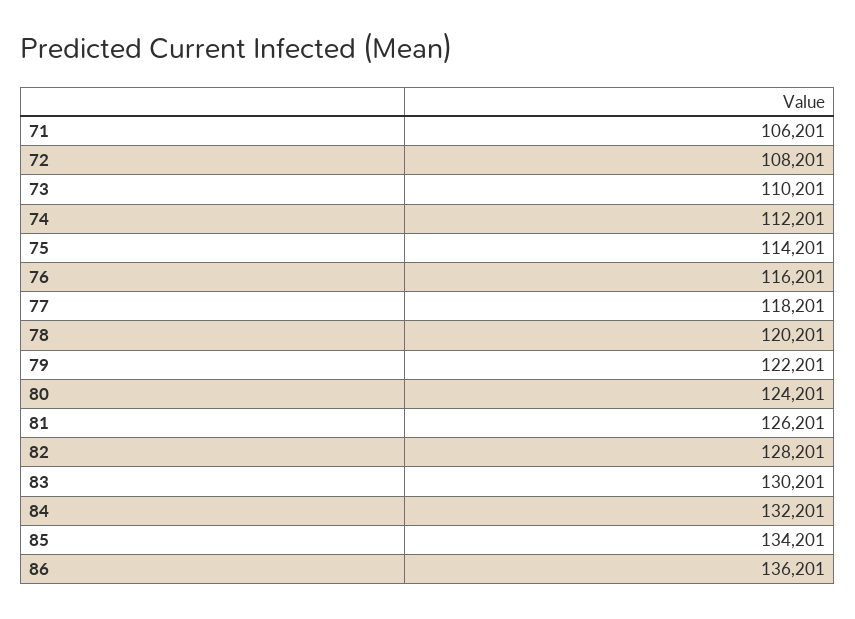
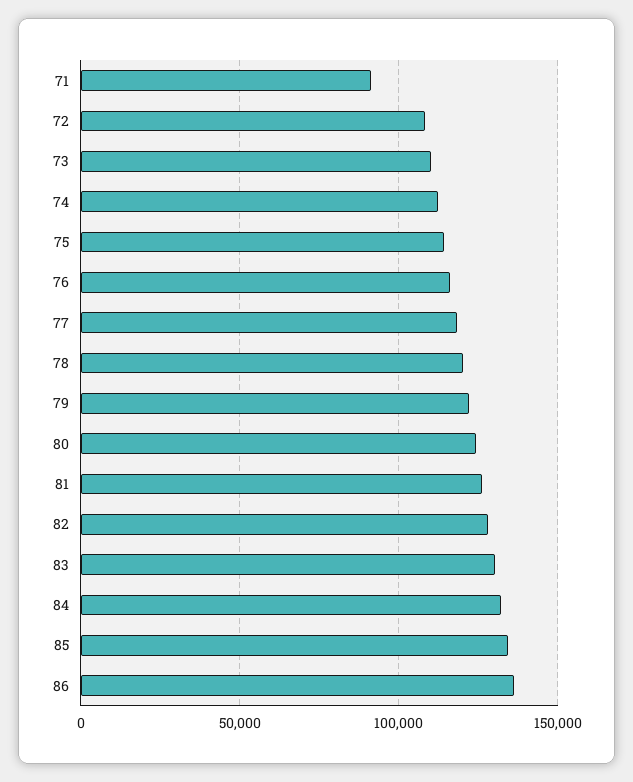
  {
-   "71": 106201,
+   "71": 90000,
    "72": 108201,
    "73": 110201,
    "74": 112201,
    "75": 114201,
    "76": 116201,
    "77": 118201,
    "78": 120201,
    "79": 122201,
    "80": 124201,
    "81": 126201,
    "82": 128201,
    "83": 130201,
    "84": 132201,
    "85": 134201,
    "86": 136201
  }

